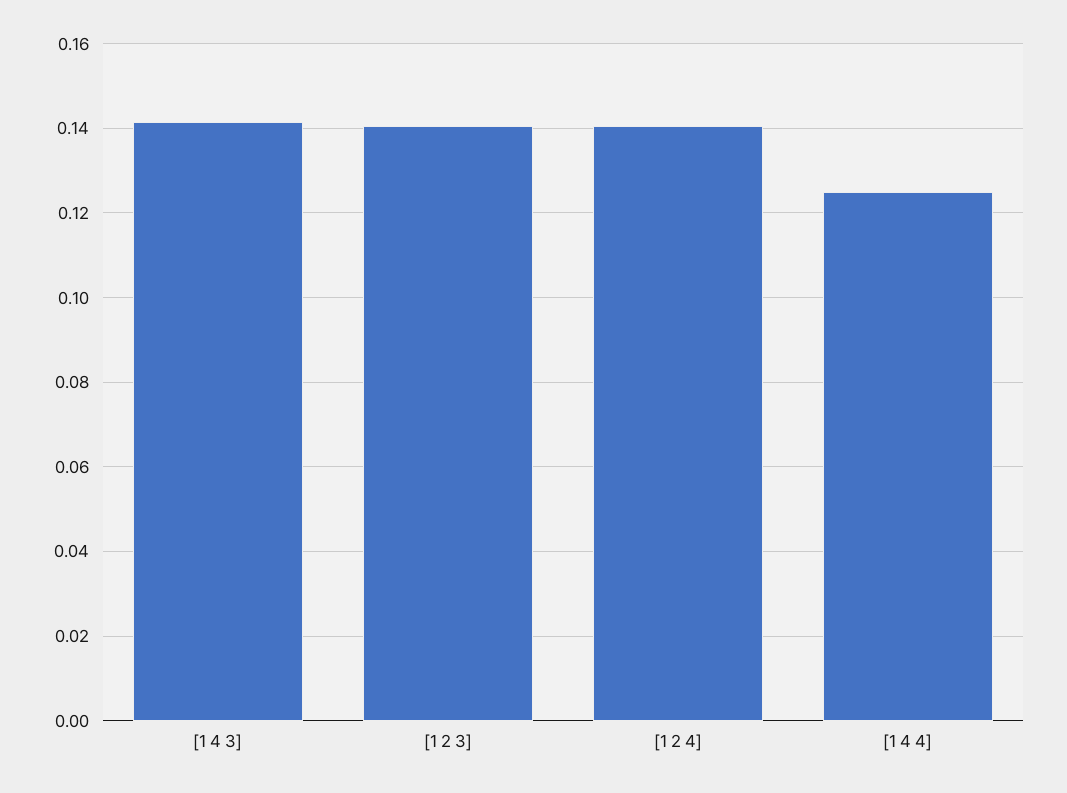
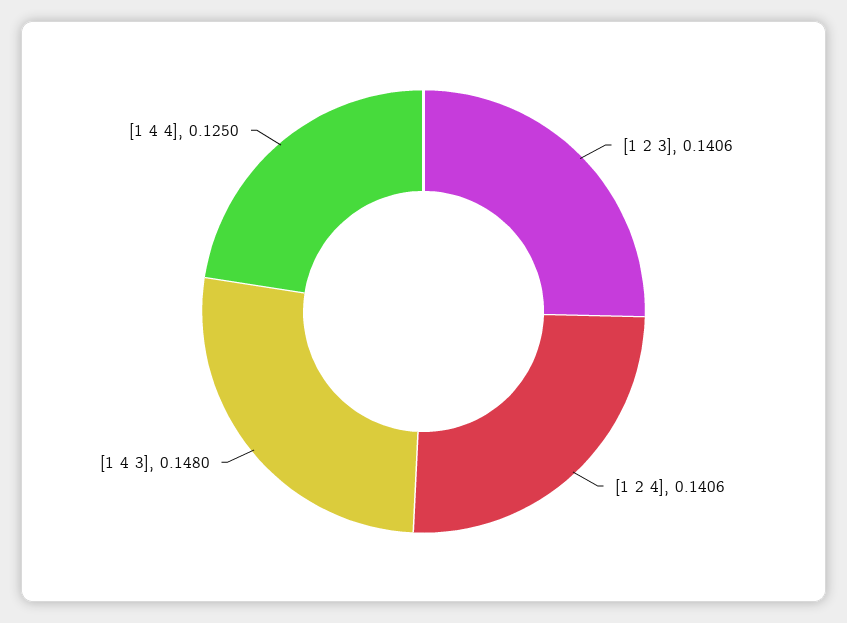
  {
-   "[1 4 3]": 0.142,
+   "[1 4 3]": 0.148,
    "[1 2 3]": 0.1406,
    "[1 2 4]": 0.1406,
    "[1 4 4]": 0.125
  }

